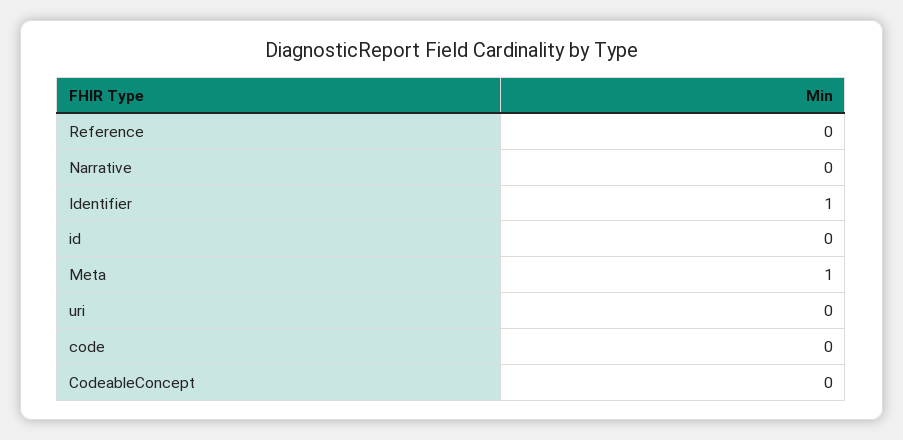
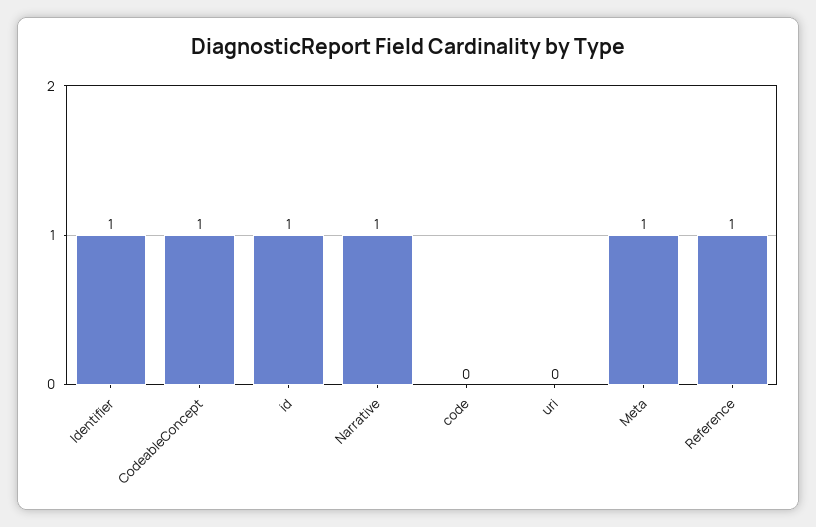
  {
-   "Reference": 0,
+   "Reference": 1,
-   "Narrative": 0,
+   "Narrative": 1,
    "Identifier": 1,
-   "id": 0,
+   "id": 1,
    "Meta": 1,
    "uri": 0,
    "code": 0,
-   "CodeableConcept": 0
+   "CodeableConcept": 1
  }

